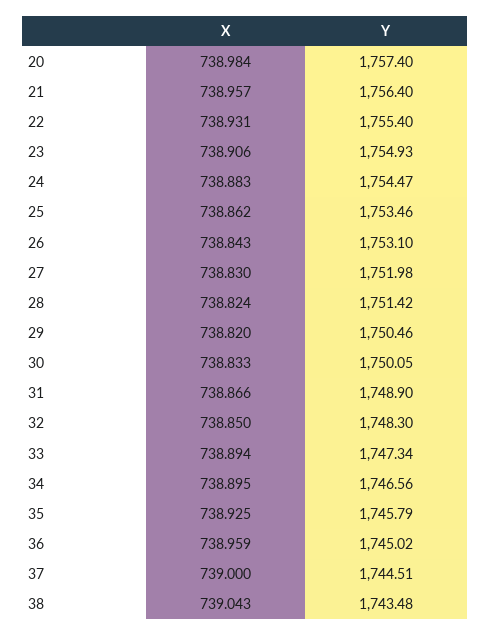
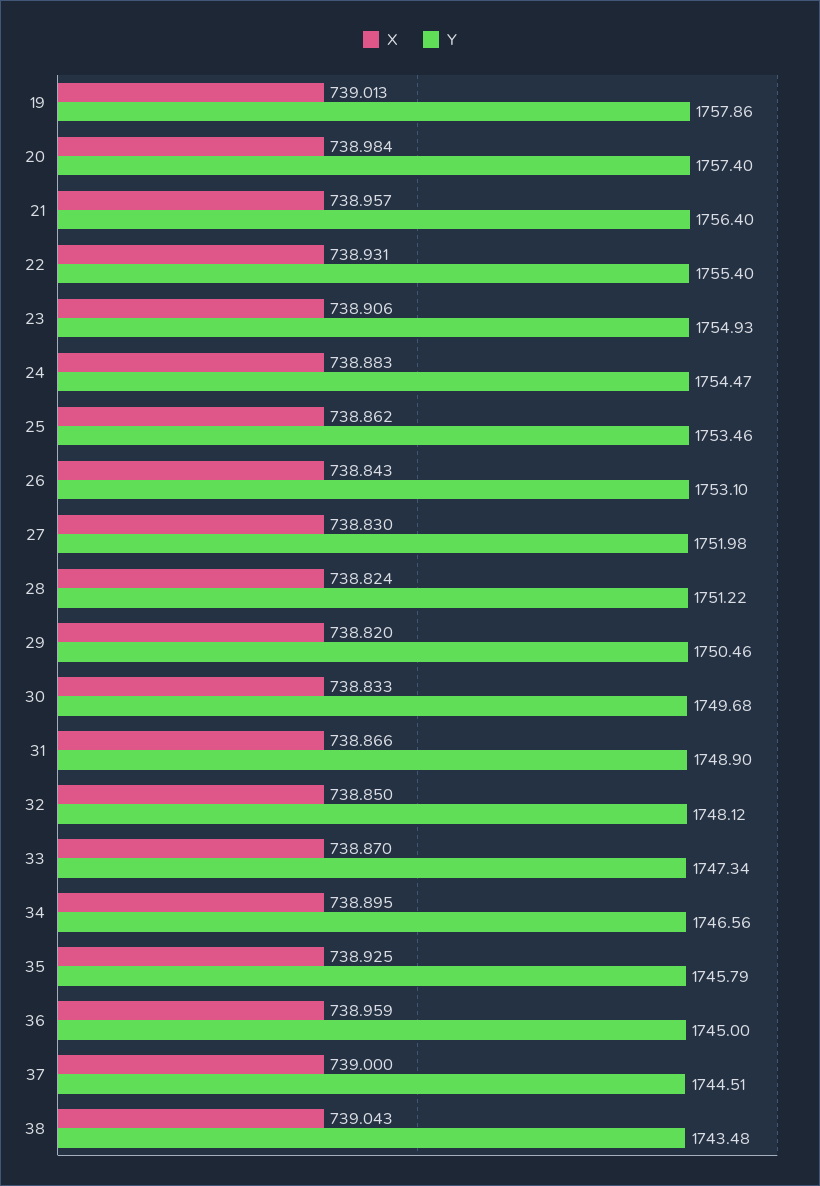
  {
    "X": {
      "20": 738.984,
      "21": 738.957,
      "22": 738.931,
      "23": 738.906,
      "24": 738.883,
      "25": 738.862,
      "26": 738.843,
      "27": 738.83,
      "28": 738.824,
      "29": 738.82,
      "30": 738.833,
      "31": 738.866,
      "32": 738.85,
-     "33": 738.894,
+     "33": 738.87,
      "34": 738.895,
      "35": 738.925,
      "36": 738.959,
      "37": 739,
-     "38": 739.043
+     "38": 739.043,
+     "19": 739.013
    },
    "Y": {
      "20": 1757.4,
      "21": 1756.4,
      "22": 1755.4,
      "23": 1754.93,
      "24": 1754.47,
      "25": 1753.46,
      "26": 1753.1,
      "27": 1751.98,
-     "28": 1751.42,
+     "28": 1751.22,
      "29": 1750.46,
-     "30": 1750.05,
+     "30": 1749.68,
      "31": 1748.9,
-     "32": 1748.3,
+     "32": 1748.12,
      "33": 1747.34,
      "34": 1746.56,
      "35": 1745.79,
-     "36": 1745.02,
+     "36": 1745,
      "37": 1744.51,
-     "38": 1743.48
+     "38": 1743.48,
+     "19": 1757.86
    }
  }

